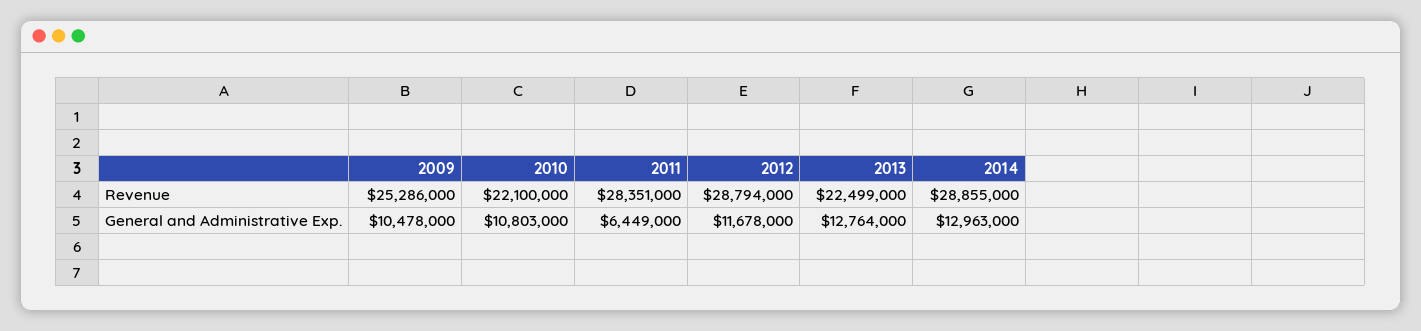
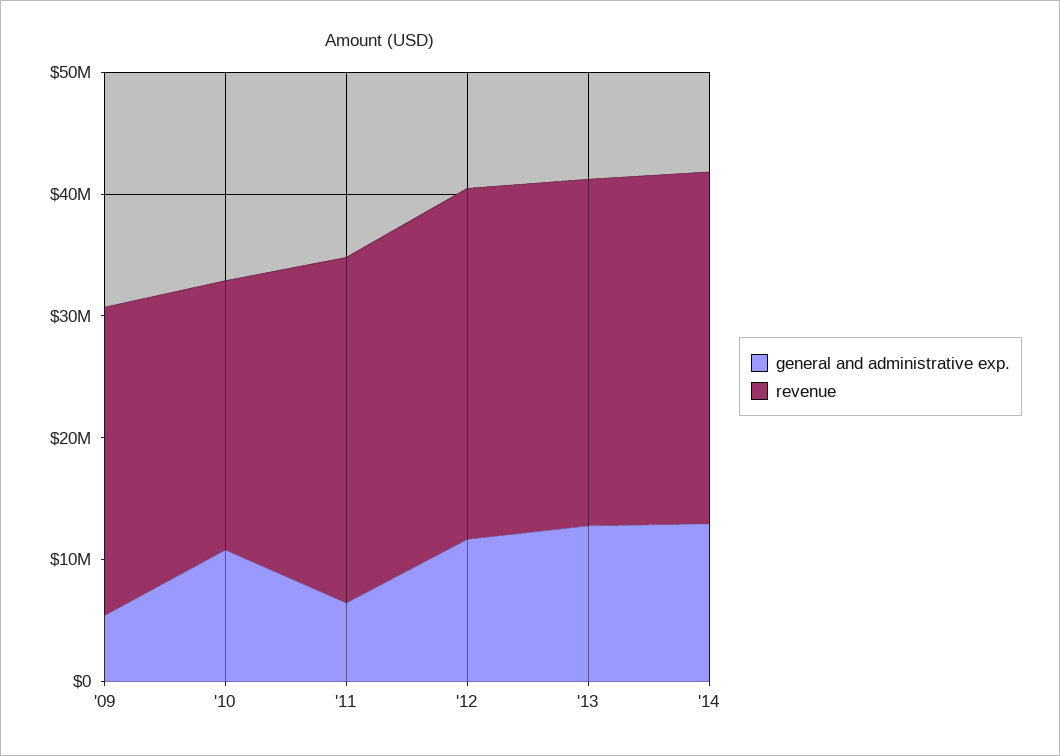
  {
    "Revenue": {
      "2009": 25286000,
      "2010": 22100000,
      "2011": 28351000,
      "2012": 28794000,
-     "2013": 22499000,
+     "2013": 28000000,
      "2014": 28855000
    },
    "General and Administrative Exp.": {
-     "2009": 10478000,
+     "2009": 6000000,
      "2010": 10803000,
      "2011": 6449000,
      "2012": 11678000,
      "2013": 12764000,
      "2014": 12963000
    }
  }

